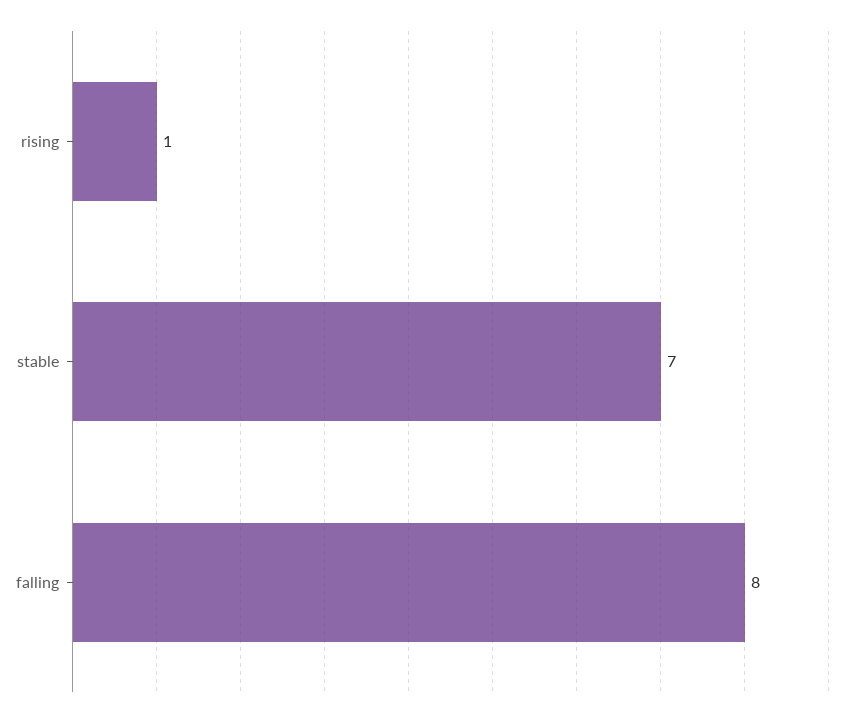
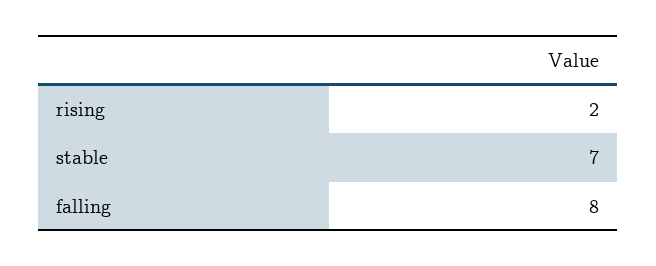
  {
-   "rising": 1,
+   "rising": 2,
    "stable": 7,
    "falling": 8
  }

